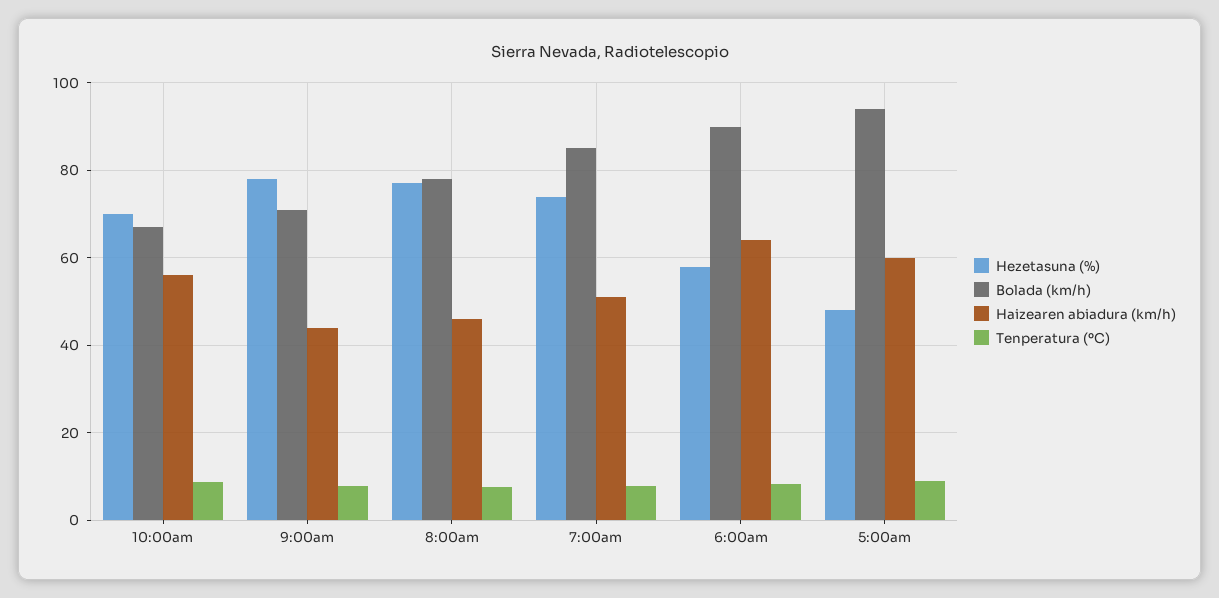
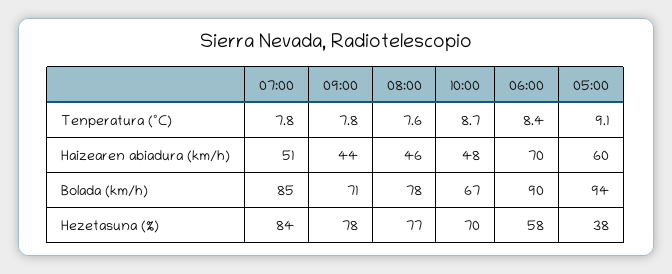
  {
    "Hezetasuna (%)": {
      "10:00am": 70,
      "9:00am": 78,
      "8:00am": 77,
-     "7:00am": 74,
+     "7:00am": 84,
      "6:00am": 58,
-     "5:00am": 48
+     "5:00am": 38
    },
    "Bolada (km/h)": {
      "10:00am": 67,
      "9:00am": 71,
      "8:00am": 78,
      "7:00am": 85,
      "6:00am": 90,
      "5:00am": 94
    },
    "Haizearen abiadura (km/h)": {
-     "10:00am": 56,
+     "10:00am": 48,
      "9:00am": 44,
      "8:00am": 46,
      "7:00am": 51,
-     "6:00am": 64,
+     "6:00am": 70,
      "5:00am": 60
    },
    "Tenperatura (ºC)": {
      "10:00am": 8.7,
      "9:00am": 7.8,
      "8:00am": 7.6,
      "7:00am": 7.8,
      "6:00am": 8.4,
      "5:00am": 9.1
    }
  }

